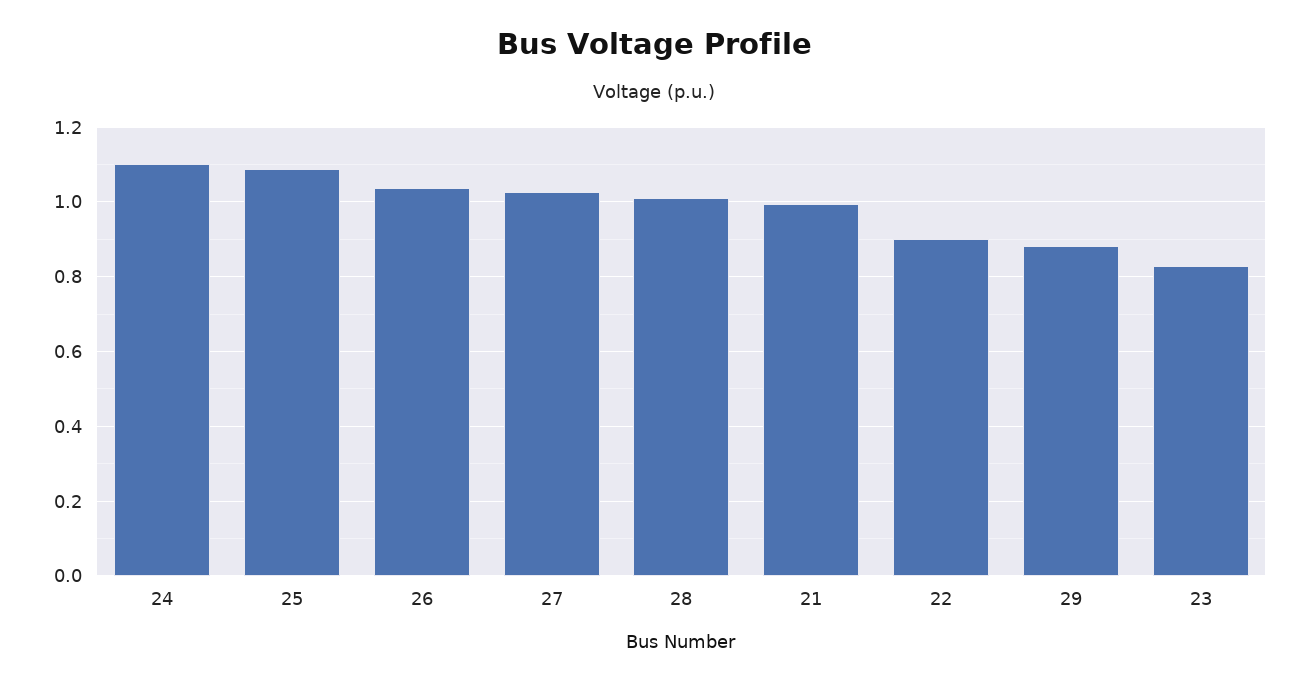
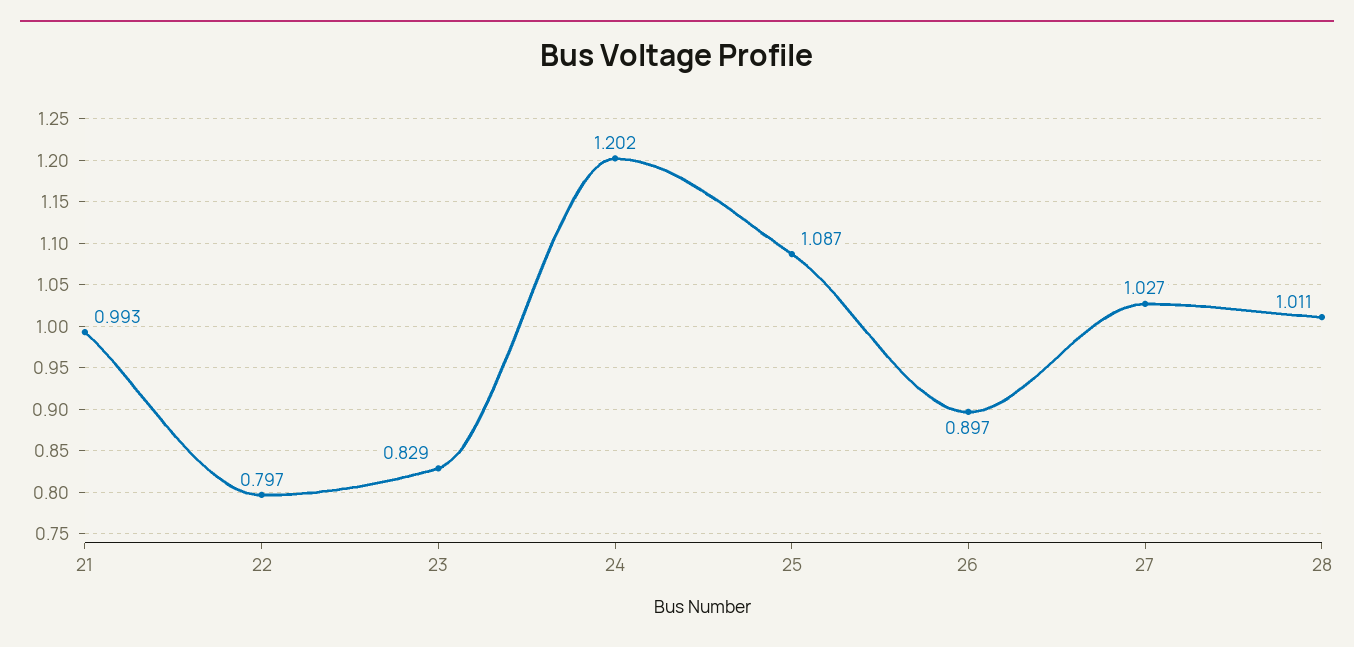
  {
-   "24": 1.1,
+   "24": 1.202,
    "25": 1.087,
-   "26": 1.04,
+   "26": 0.897,
    "27": 1.027,
    "28": 1.011,
    "21": 0.993,
-   "22": 0.9,
+   "22": 0.797,
-   "29": 0.88,
    "23": 0.829
  }

